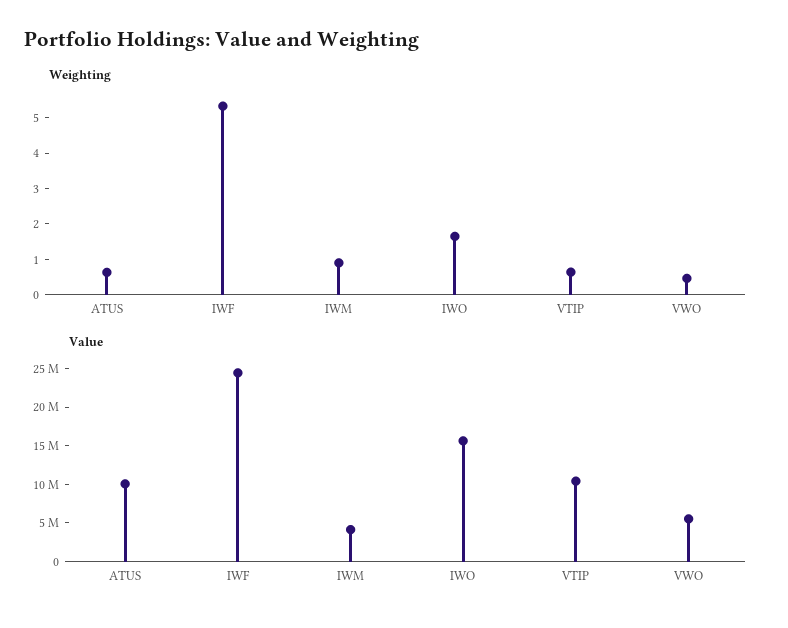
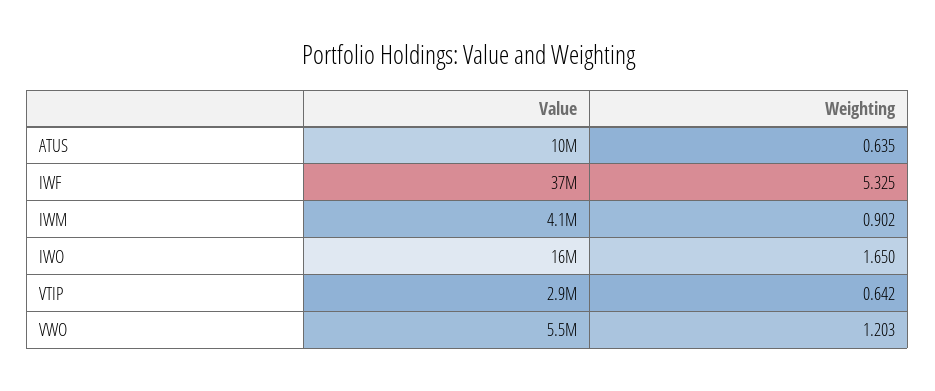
  {
    "Weighting": {
      "ATUS": 0.635,
      "IWF": 5.325,
      "IWM": 0.902,
      "IWO": 1.65,
      "VTIP": 0.642,
-     "VWO": 0.5
+     "VWO": 1.203
    },
    "Value": {
      "ATUS": 10000000,
-     "IWF": 25000000,
+     "IWF": 37000000,
      "IWM": 4100000,
      "IWO": 16000000,
-     "VTIP": 10000000,
+     "VTIP": 2900000,
      "VWO": 5500000
    }
  }

